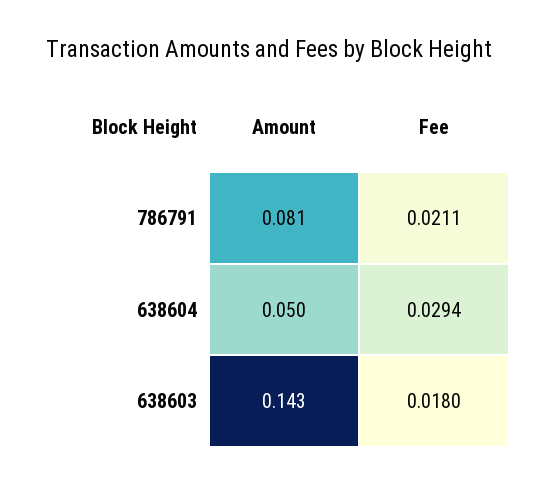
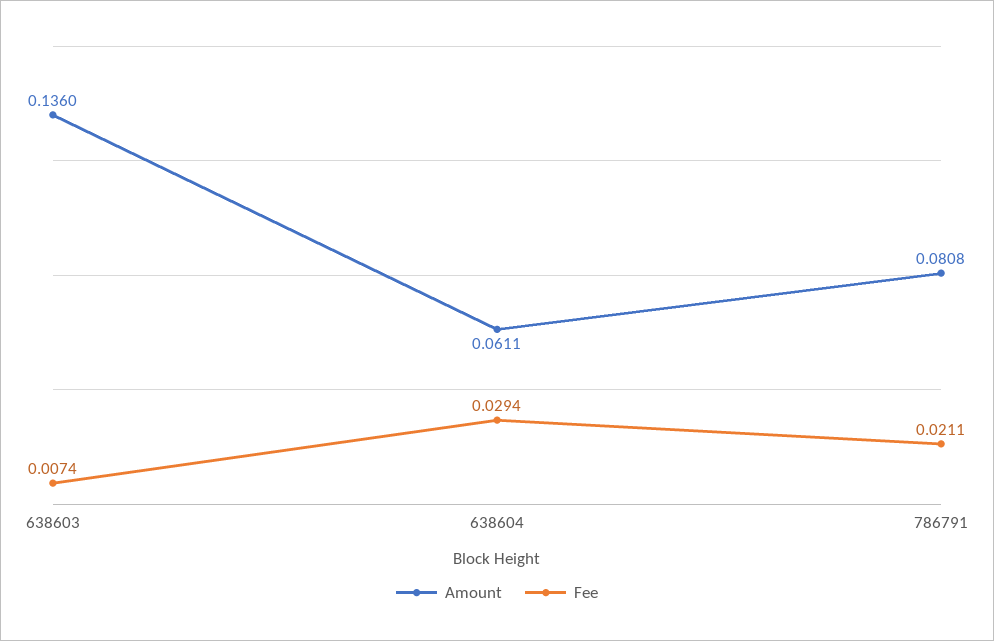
  {
    "Amount": {
      "786791": 0.0808,
-     "638604": 0.05,
+     "638604": 0.0611,
-     "638603": 0.143
+     "638603": 0.136
    },
    "Fee": {
      "786791": 0.0211,
      "638604": 0.0294,
-     "638603": 0.018
+     "638603": 0.0074
    }
  }

